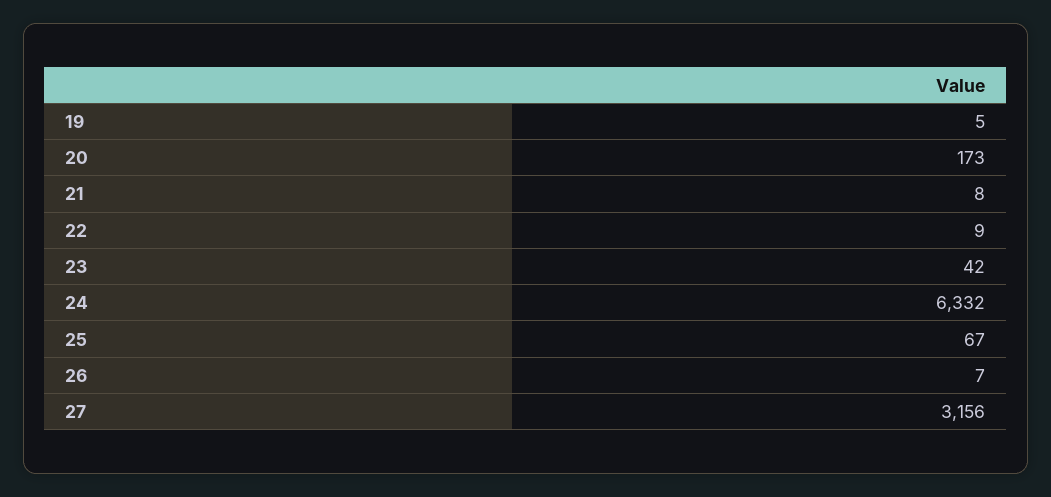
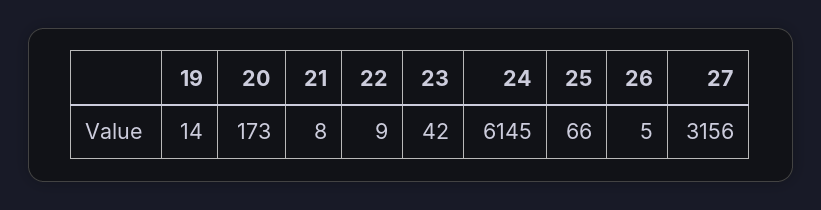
  {
-   "19": 5,
+   "19": 14,
    "20": 173,
    "21": 8,
    "22": 9,
    "23": 42,
-   "24": 6332,
+   "24": 6145,
-   "25": 67,
+   "25": 66,
-   "26": 7,
+   "26": 5,
    "27": 3156
  }

